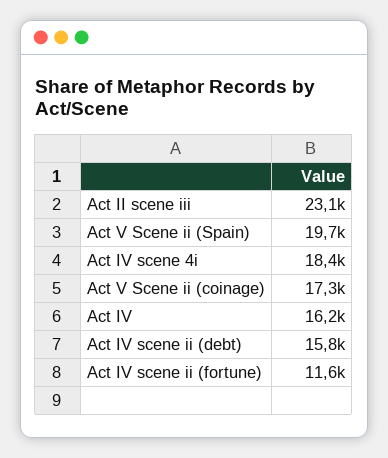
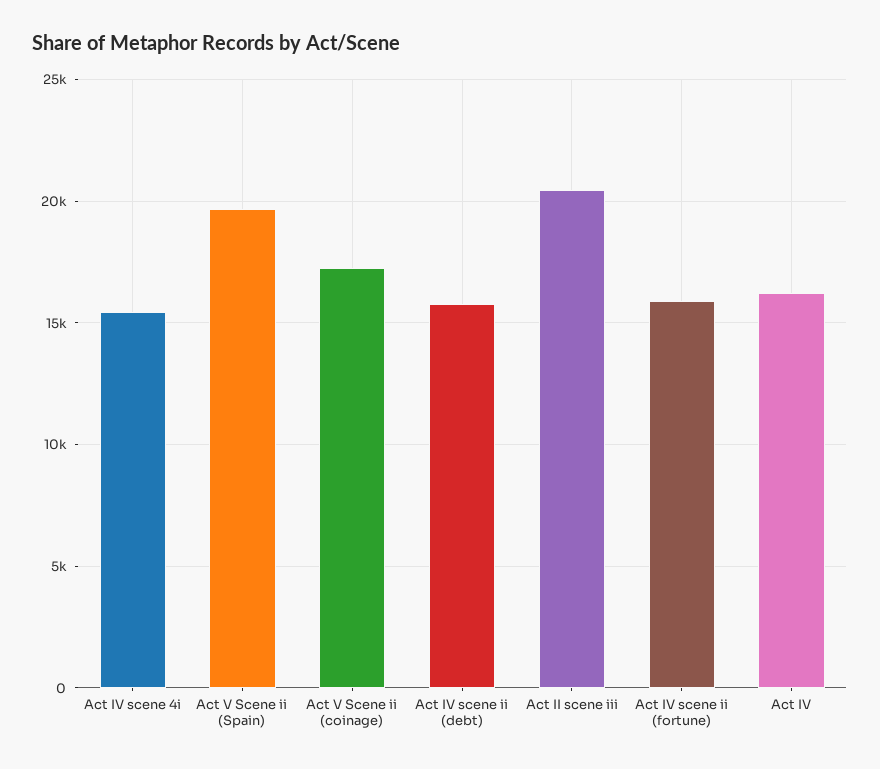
  {
-   "Act II scene iii": 23100,
+   "Act II scene iii": 20500,
    "Act V Scene ii (Spain)": 19700,
-   "Act IV scene 4i": 18400,
+   "Act IV scene 4i": 15500,
    "Act V Scene ii (coinage)": 17300,
    "Act IV": 16200,
    "Act IV scene ii (debt)": 15800,
-   "Act IV scene ii (fortune)": 11600
+   "Act IV scene ii (fortune)": 16000
  }

